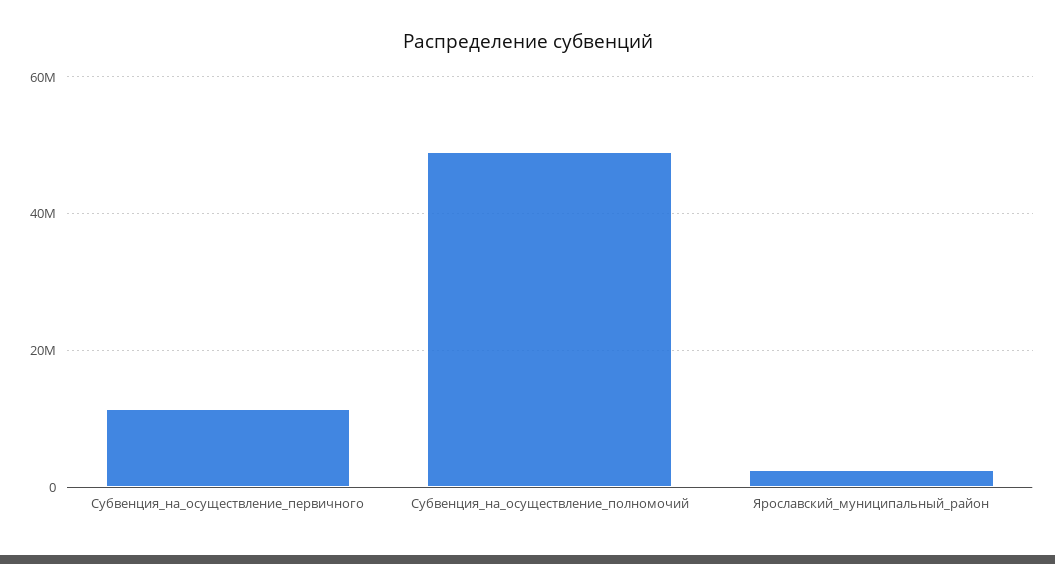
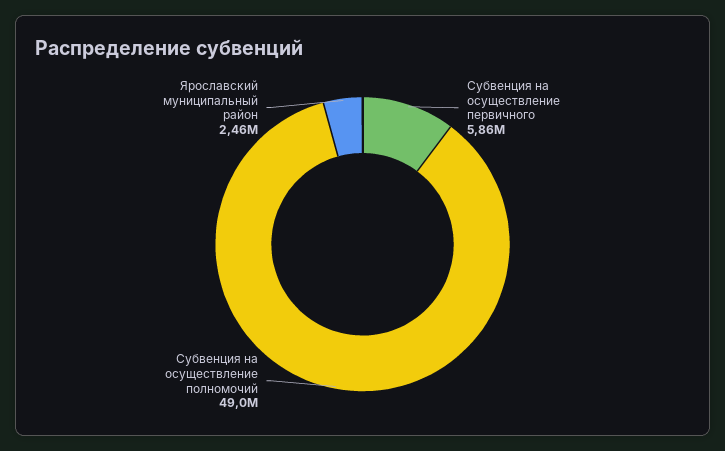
  {
-   "Субвенция_на_осуществление_первичного": 12000000,
+   "Субвенция_на_осуществление_первичного": 5860000,
    "Субвенция_на_осуществление_полномочий": 49000000,
    "Ярославский_муниципальный_район": 2460000
  }

